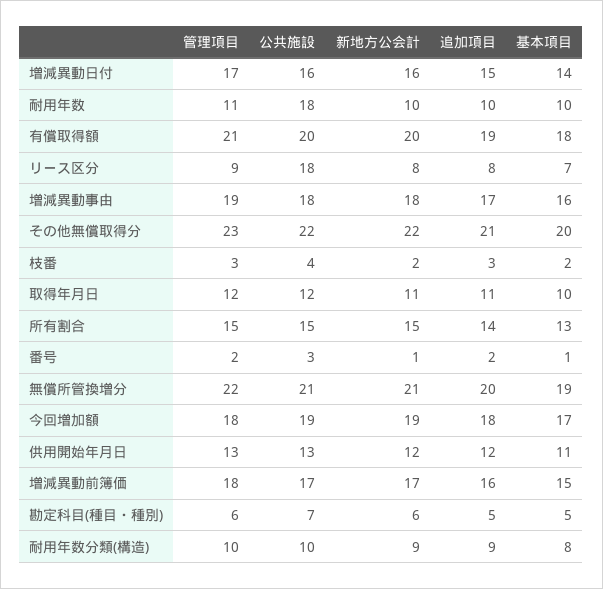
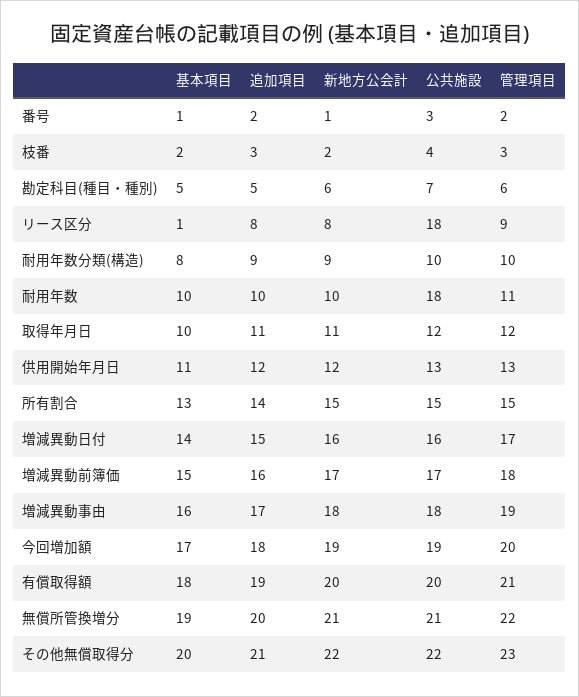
  {
    "管理項目": {
      "増減異動日付": 17,
      "耐用年数": 11,
      "有償取得額": 21,
      "リース区分": 9,
      "増減異動事由": 19,
      "その他無償取得分": 23,
      "枝番": 3,
      "取得年月日": 12,
      "所有割合": 15,
      "番号": 2,
      "無償所管換増分": 22,
-     "今回増加額": 18,
+     "今回増加額": 20,
      "供用開始年月日": 13,
      "増減異動前簿価": 18,
      "勘定科目(種目・種別)": 6,
      "耐用年数分類(構造)": 10
    },
    "公共施設": {
      "増減異動日付": 16,
      "耐用年数": 18,
      "有償取得額": 20,
      "リース区分": 18,
      "増減異動事由": 18,
      "その他無償取得分": 22,
      "枝番": 4,
      "取得年月日": 12,
      "所有割合": 15,
      "番号": 3,
      "無償所管換増分": 21,
      "今回増加額": 19,
      "供用開始年月日": 13,
      "増減異動前簿価": 17,
      "勘定科目(種目・種別)": 7,
      "耐用年数分類(構造)": 10
    },
    "新地方公会計": {
      "増減異動日付": 16,
      "耐用年数": 10,
      "有償取得額": 20,
      "リース区分": 8,
      "増減異動事由": 18,
      "その他無償取得分": 22,
      "枝番": 2,
      "取得年月日": 11,
      "所有割合": 15,
      "番号": 1,
      "無償所管換増分": 21,
      "今回増加額": 19,
      "供用開始年月日": 12,
      "増減異動前簿価": 17,
      "勘定科目(種目・種別)": 6,
      "耐用年数分類(構造)": 9
    },
    "追加項目": {
      "増減異動日付": 15,
      "耐用年数": 10,
      "有償取得額": 19,
      "リース区分": 8,
      "増減異動事由": 17,
      "その他無償取得分": 21,
      "枝番": 3,
      "取得年月日": 11,
      "所有割合": 14,
      "番号": 2,
      "無償所管換増分": 20,
      "今回増加額": 18,
      "供用開始年月日": 12,
      "増減異動前簿価": 16,
      "勘定科目(種目・種別)": 5,
      "耐用年数分類(構造)": 9
    },
    "基本項目": {
      "増減異動日付": 14,
      "耐用年数": 10,
      "有償取得額": 18,
-     "リース区分": 7,
+     "リース区分": 1,
      "増減異動事由": 16,
      "その他無償取得分": 20,
      "枝番": 2,
      "取得年月日": 10,
      "所有割合": 13,
      "番号": 1,
      "無償所管換増分": 19,
      "今回増加額": 17,
      "供用開始年月日": 11,
      "増減異動前簿価": 15,
      "勘定科目(種目・種別)": 5,
      "耐用年数分類(構造)": 8
    }
  }

